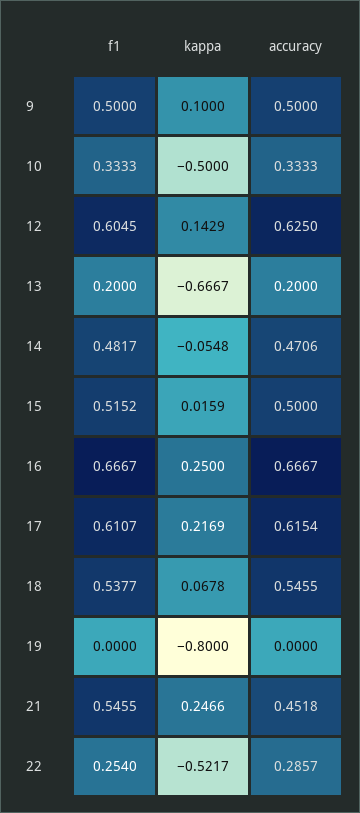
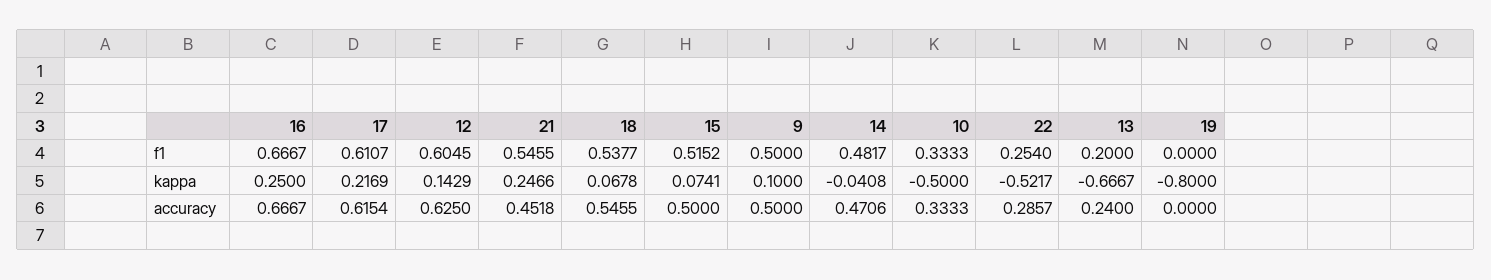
  {
    "f1": {
      "9": 0.5,
      "10": 0.3333,
      "12": 0.6045,
      "13": 0.2,
      "14": 0.4817,
      "15": 0.5152,
      "16": 0.6667,
      "17": 0.6107,
      "18": 0.5377,
      "19": 0,
      "21": 0.5455,
      "22": 0.254
    },
    "kappa": {
      "9": 0.1,
      "10": -0.5,
      "12": 0.1429,
      "13": -0.6667,
-     "14": -0.0548,
+     "14": -0.0408,
-     "15": 0.0159,
+     "15": 0.0741,
      "16": 0.25,
      "17": 0.2169,
      "18": 0.0678,
      "19": -0.8,
      "21": 0.2466,
      "22": -0.5217
    },
    "accuracy": {
      "9": 0.5,
      "10": 0.3333,
      "12": 0.625,
-     "13": 0.2,
+     "13": 0.24,
      "14": 0.4706,
      "15": 0.5,
      "16": 0.6667,
      "17": 0.6154,
      "18": 0.5455,
      "19": 0,
      "21": 0.4518,
      "22": 0.2857
    }
  }

